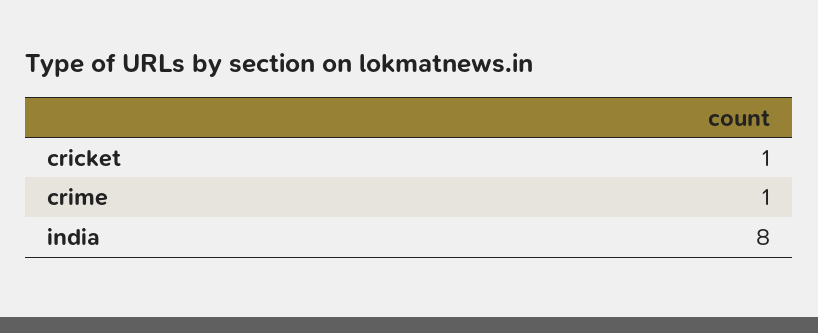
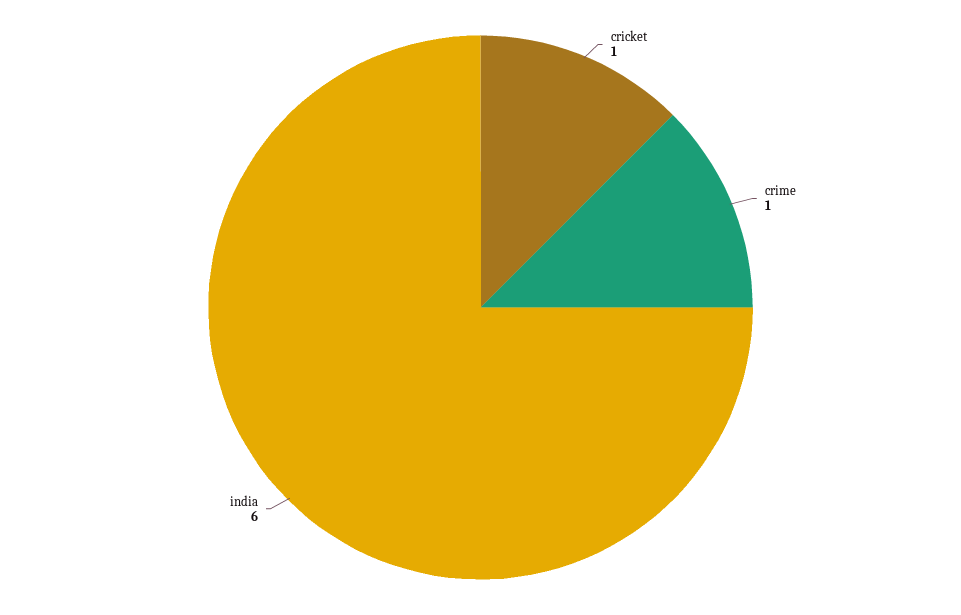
  {
    "cricket": 1,
    "crime": 1,
-   "india": 8
+   "india": 6
  }

